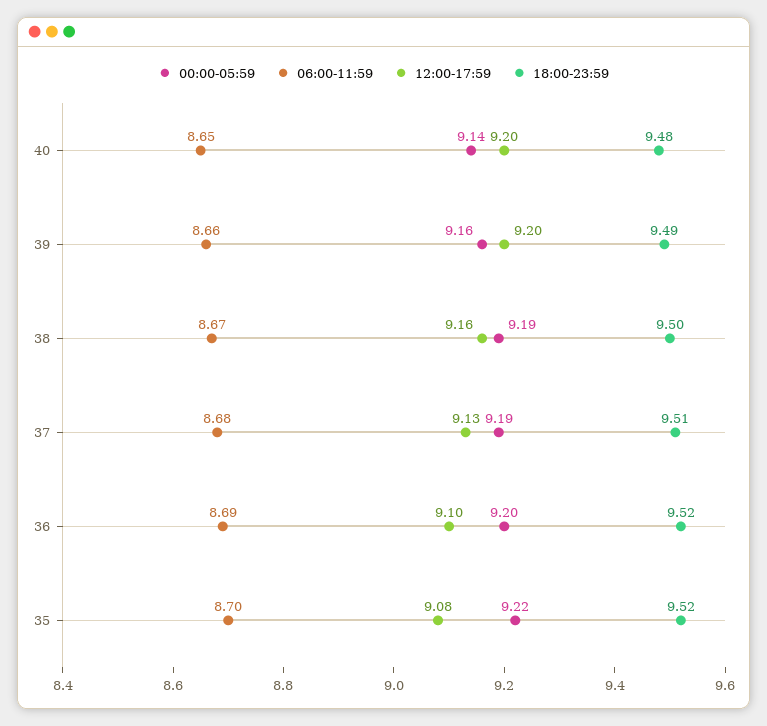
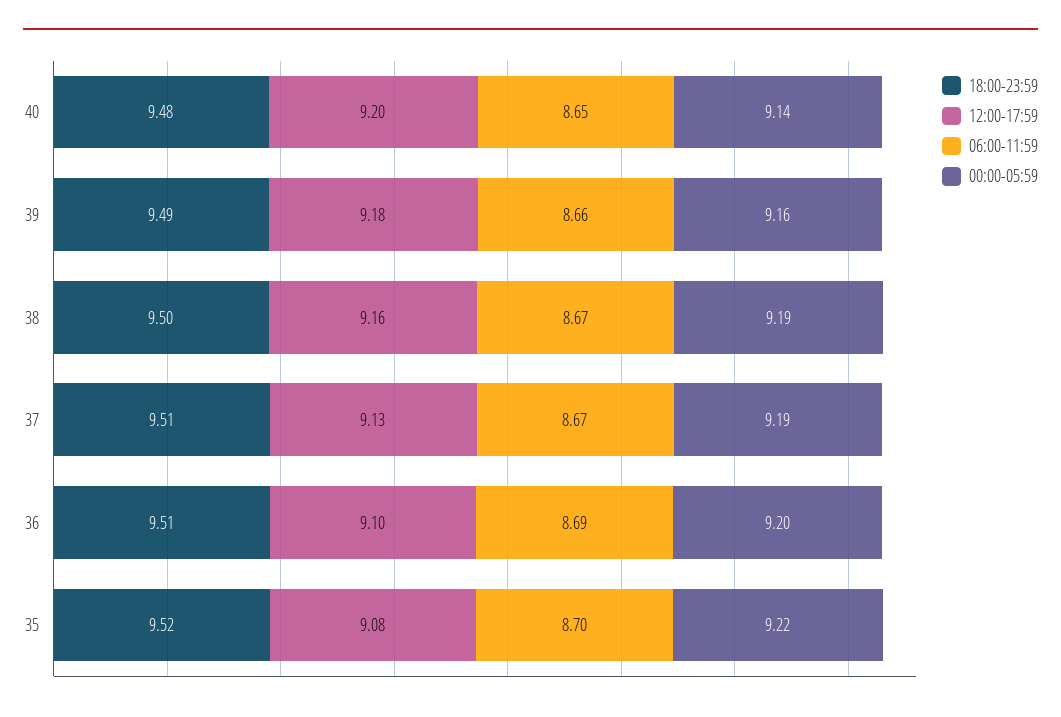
  {
    "00:00-05:59": {
      "40": 9.14,
      "39": 9.16,
      "38": 9.19,
      "37": 9.19,
      "36": 9.2,
      "35": 9.22
    },
    "06:00-11:59": {
      "40": 8.65,
      "39": 8.66,
      "38": 8.67,
-     "37": 8.68,
+     "37": 8.67,
      "36": 8.69,
      "35": 8.7
    },
    "12:00-17:59": {
      "40": 9.2,
-     "39": 9.2,
+     "39": 9.18,
      "38": 9.16,
      "37": 9.13,
      "36": 9.1,
      "35": 9.08
    },
    "18:00-23:59": {
      "40": 9.48,
      "39": 9.49,
      "38": 9.5,
      "37": 9.51,
-     "36": 9.52,
+     "36": 9.51,
      "35": 9.52
    }
  }

